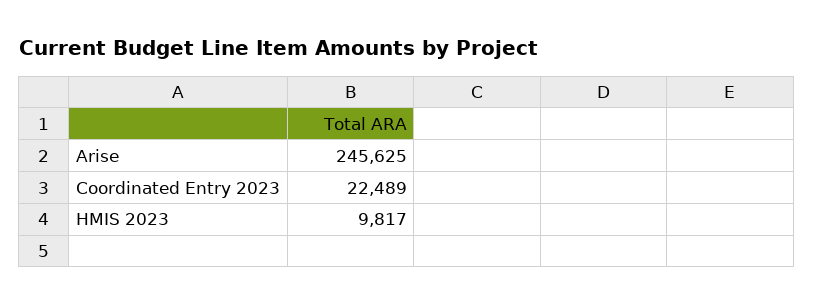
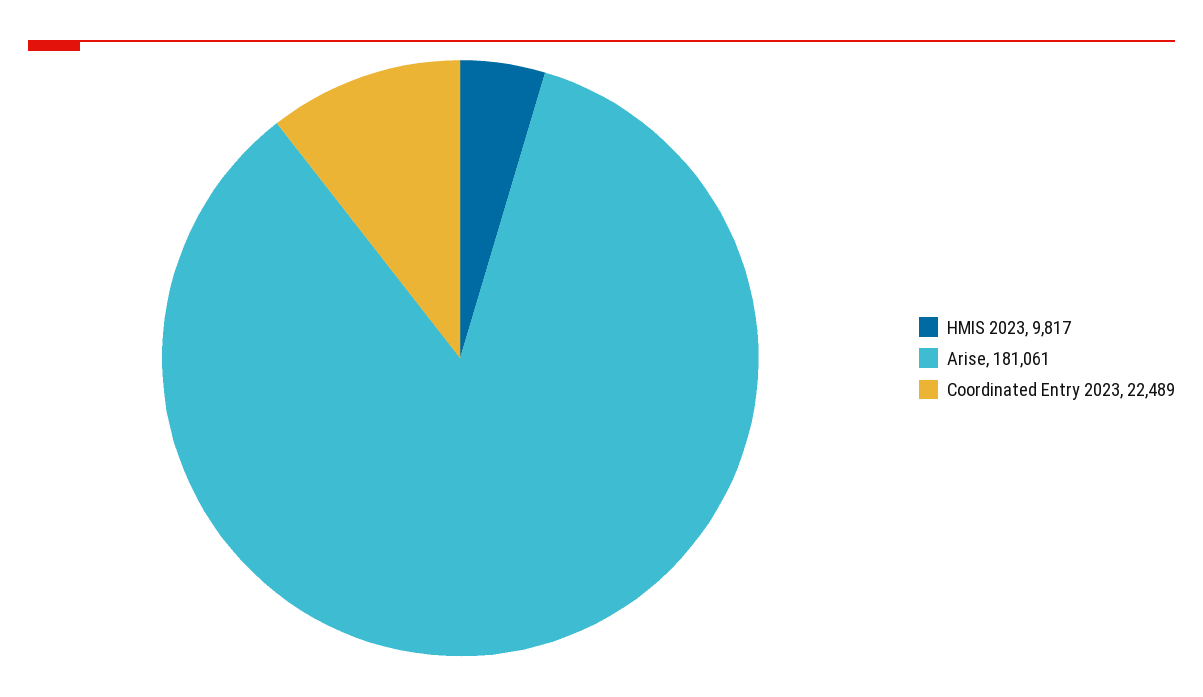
  {
-   "Arise": 245625,
+   "Arise": 181061,
    "Coordinated Entry 2023": 22489,
    "HMIS 2023": 9817
  }

